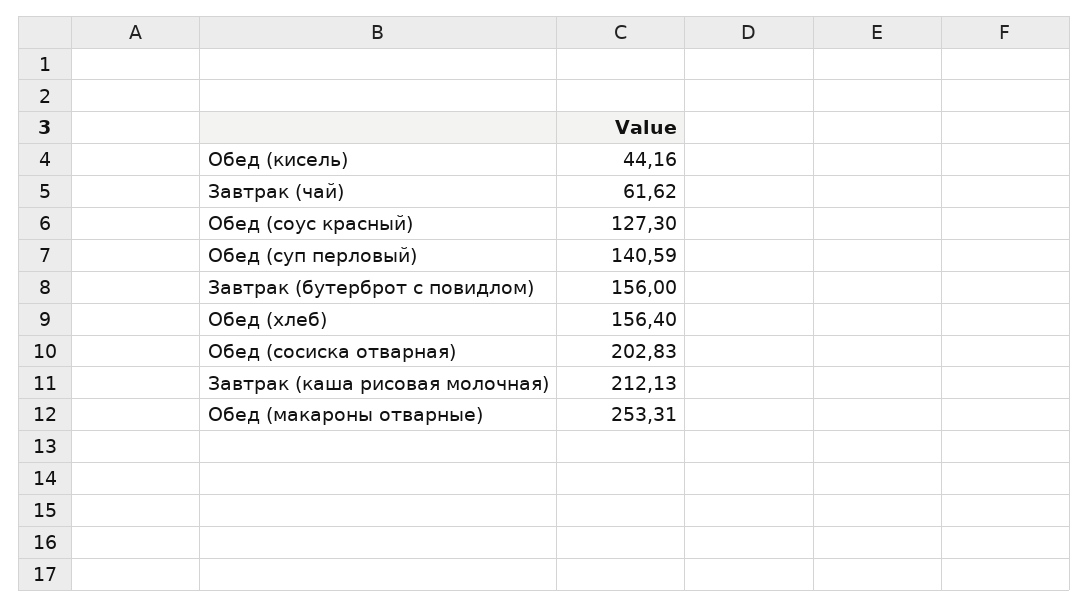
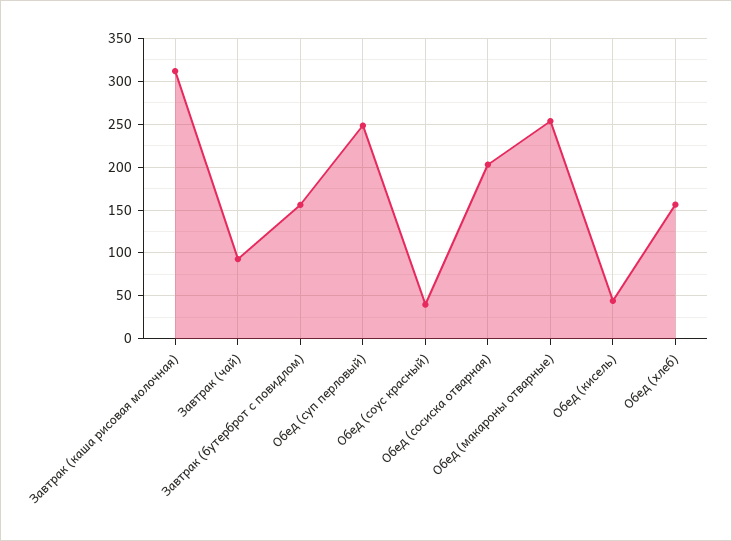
  {
    "Обед (кисель)": 44.16,
-   "Завтрак (чай)": 61.62,
+   "Завтрак (чай)": 90,
-   "Обед (соус красный)": 127.3,
+   "Обед (соус красный)": 40,
-   "Обед (суп перловый)": 140.59,
+   "Обед (суп перловый)": 250,
    "Завтрак (бутерброт с повидлом)": 156,
    "Обед (хлеб)": 156.4,
    "Обед (сосиска отварная)": 202.83,
-   "Завтрак (каша рисовая молочная)": 212.13,
+   "Завтрак (каша рисовая молочная)": 310,
    "Обед (макароны отварные)": 253.31
  }

